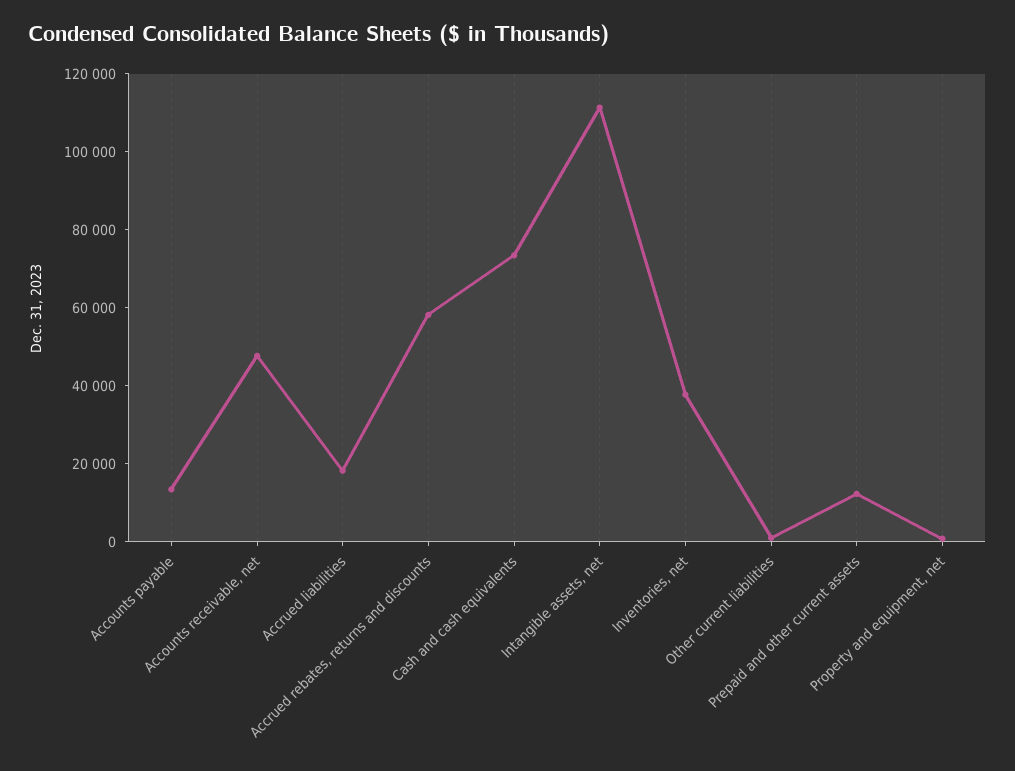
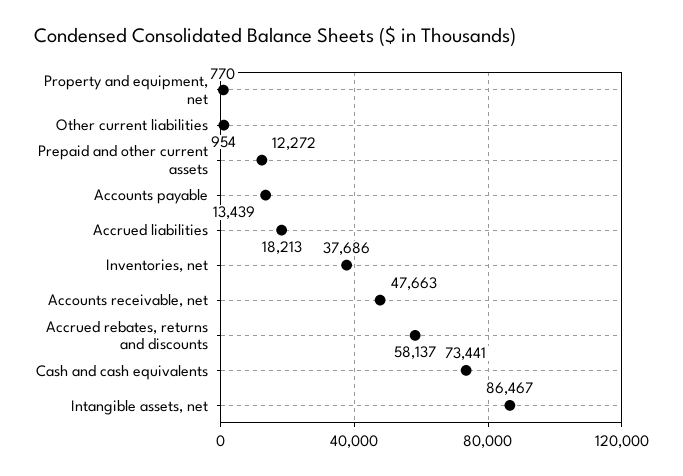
  {
    "Accounts payable": 13439,
    "Accounts receivable, net": 47663,
    "Accrued liabilities": 18213,
    "Accrued rebates, returns and discounts": 58137,
    "Cash and cash equivalents": 73441,
-   "Intangible assets, net": 110000,
+   "Intangible assets, net": 86467,
    "Inventories, net": 37686,
    "Other current liabilities": 954,
    "Prepaid and other current assets": 12272,
    "Property and equipment, net": 770
  }

